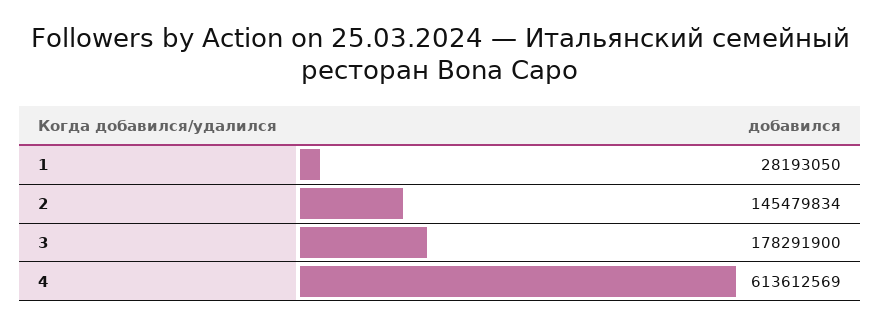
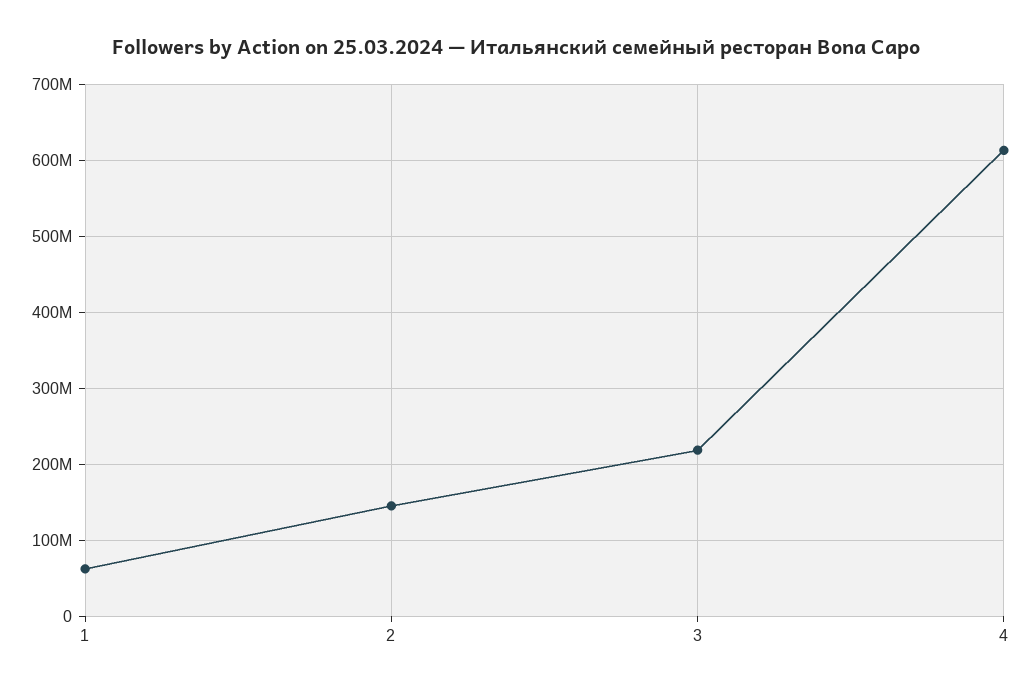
  {
-   "1": 28193050,
+   "1": 60000000,
    "2": 145479834,
-   "3": 178291900,
+   "3": 220000000,
    "4": 613612569
  }

